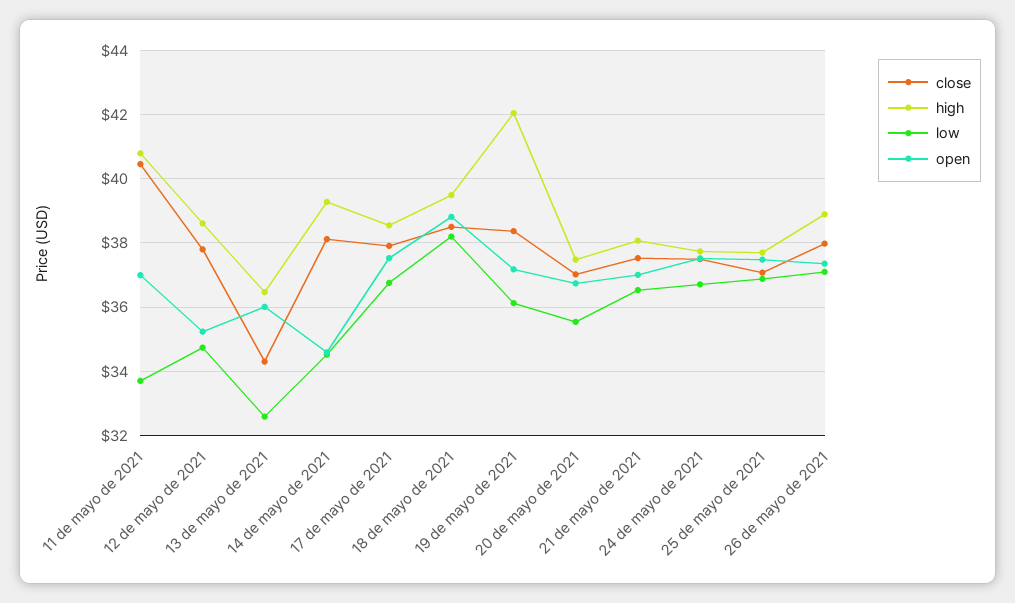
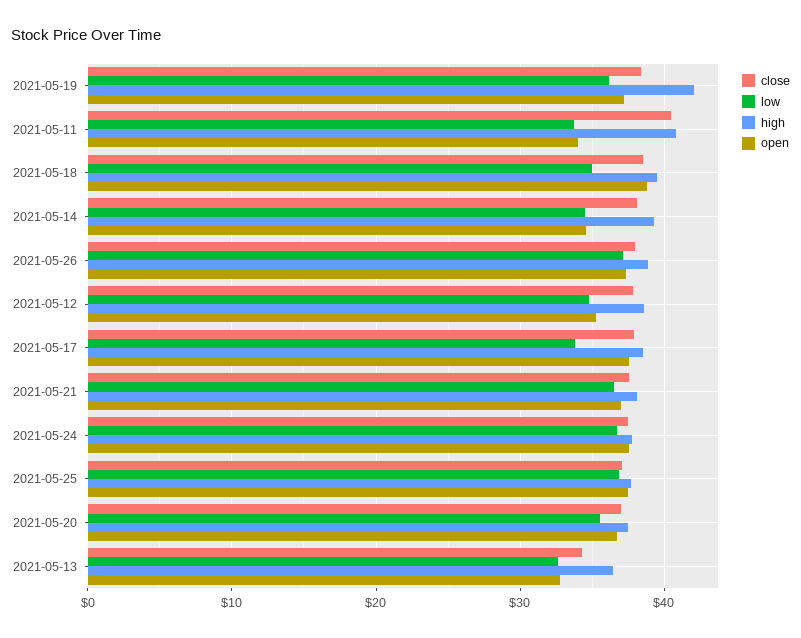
  {
    "close": {
      "11 de mayo de 2021": 40.4,
      "12 de mayo de 2021": 37.8,
      "13 de mayo de 2021": 34.4,
      "14 de mayo de 2021": 38.2,
      "17 de mayo de 2021": 38,
      "18 de mayo de 2021": 38.6,
      "19 de mayo de 2021": 38.4,
      "20 de mayo de 2021": 37,
      "21 de mayo de 2021": 37.6,
      "24 de mayo de 2021": 37.6,
      "25 de mayo de 2021": 37,
      "26 de mayo de 2021": 38
    },
    "high": {
      "11 de mayo de 2021": 40.8,
      "12 de mayo de 2021": 38.6,
      "13 de mayo de 2021": 36.4,
      "14 de mayo de 2021": 39.2,
      "17 de mayo de 2021": 38.6,
      "18 de mayo de 2021": 39.4,
      "19 de mayo de 2021": 42,
      "20 de mayo de 2021": 37.4,
      "21 de mayo de 2021": 38,
      "24 de mayo de 2021": 37.8,
      "25 de mayo de 2021": 37.8,
      "26 de mayo de 2021": 38.8
    },
    "low": {
      "11 de mayo de 2021": 33.8,
      "12 de mayo de 2021": 34.8,
      "13 de mayo de 2021": 32.6,
      "14 de mayo de 2021": 34.6,
-     "17 de mayo de 2021": 36.8,
+     "17 de mayo de 2021": 34,
-     "18 de mayo de 2021": 38.2,
+     "18 de mayo de 2021": 35,
      "19 de mayo de 2021": 36.2,
      "20 de mayo de 2021": 35.6,
      "21 de mayo de 2021": 36.6,
      "24 de mayo de 2021": 36.8,
      "25 de mayo de 2021": 36.8,
      "26 de mayo de 2021": 37.2
    },
    "open": {
-     "11 de mayo de 2021": 37,
+     "11 de mayo de 2021": 34,
      "12 de mayo de 2021": 35.2,
-     "13 de mayo de 2021": 36,
+     "13 de mayo de 2021": 33,
      "14 de mayo de 2021": 34.6,
      "17 de mayo de 2021": 37.6,
      "18 de mayo de 2021": 38.8,
      "19 de mayo de 2021": 37.2,
      "20 de mayo de 2021": 36.8,
      "21 de mayo de 2021": 37,
      "24 de mayo de 2021": 37.6,
      "25 de mayo de 2021": 37.4,
      "26 de mayo de 2021": 37.4
    }
  }

